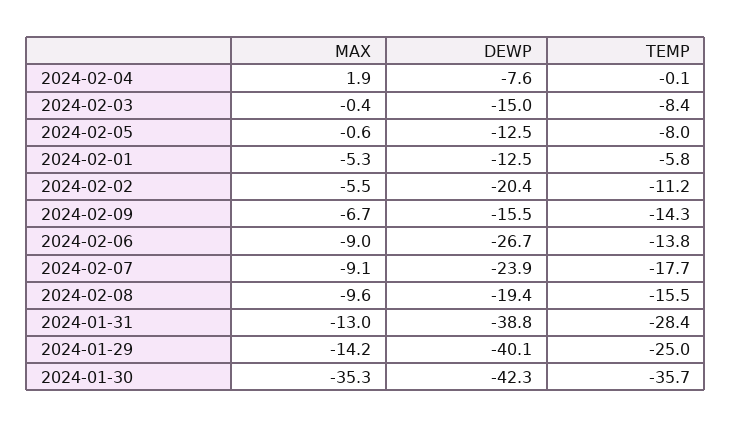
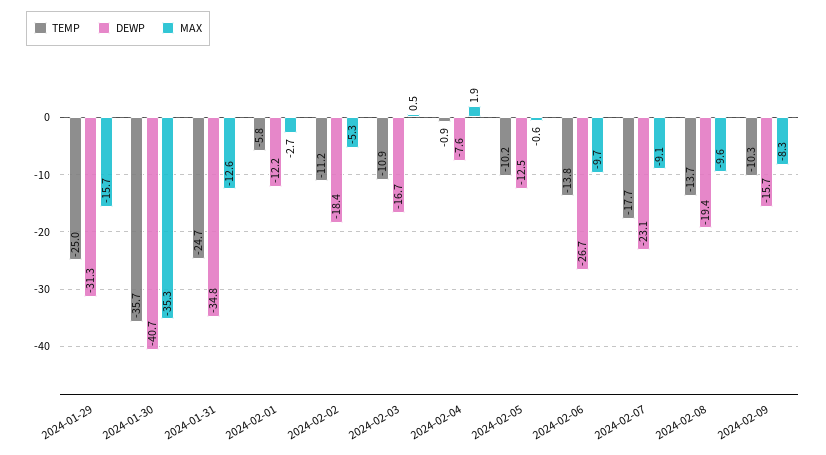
  {
    "MAX": {
      "2024-02-04": 1.9,
-     "2024-02-03": -0.4,
+     "2024-02-03": 0.5,
      "2024-02-05": -0.6,
-     "2024-02-01": -5.3,
+     "2024-02-01": -2.7,
-     "2024-02-02": -5.5,
+     "2024-02-02": -5.3,
-     "2024-02-09": -6.7,
+     "2024-02-09": -8.3,
-     "2024-02-06": -9,
+     "2024-02-06": -9.7,
      "2024-02-07": -9.1,
      "2024-02-08": -9.6,
-     "2024-01-31": -13,
+     "2024-01-31": -12.6,
-     "2024-01-29": -14.2,
+     "2024-01-29": -15.7,
      "2024-01-30": -35.3
    },
    "DEWP": {
      "2024-02-04": -7.6,
-     "2024-02-03": -15,
+     "2024-02-03": -16.7,
      "2024-02-05": -12.5,
-     "2024-02-01": -12.5,
+     "2024-02-01": -12.2,
-     "2024-02-02": -20.4,
+     "2024-02-02": -18.4,
-     "2024-02-09": -15.5,
+     "2024-02-09": -15.7,
      "2024-02-06": -26.7,
-     "2024-02-07": -23.9,
+     "2024-02-07": -23.1,
      "2024-02-08": -19.4,
-     "2024-01-31": -38.8,
+     "2024-01-31": -34.8,
-     "2024-01-29": -40.1,
+     "2024-01-29": -31.3,
-     "2024-01-30": -42.3
+     "2024-01-30": -40.7
    },
    "TEMP": {
-     "2024-02-04": -0.1,
+     "2024-02-04": -0.9,
-     "2024-02-03": -8.4,
+     "2024-02-03": -10.9,
-     "2024-02-05": -8,
+     "2024-02-05": -10.2,
      "2024-02-01": -5.8,
      "2024-02-02": -11.2,
-     "2024-02-09": -14.3,
+     "2024-02-09": -10.3,
      "2024-02-06": -13.8,
      "2024-02-07": -17.7,
-     "2024-02-08": -15.5,
+     "2024-02-08": -13.7,
-     "2024-01-31": -28.4,
+     "2024-01-31": -24.7,
      "2024-01-29": -25,
      "2024-01-30": -35.7
    }
  }

